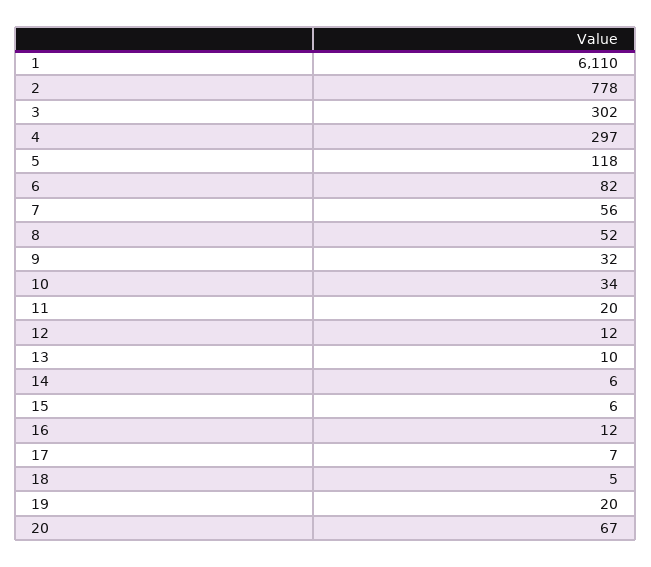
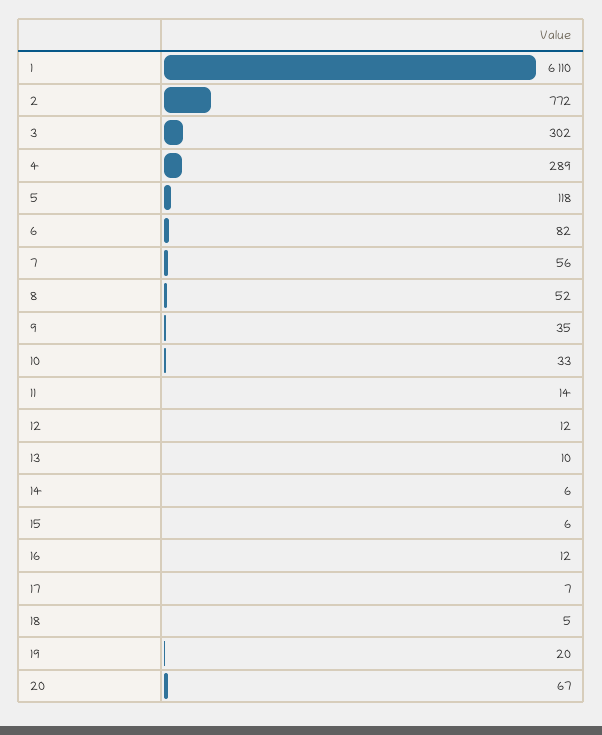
  {
    "1": 6110,
-   "2": 778,
+   "2": 772,
    "3": 302,
-   "4": 297,
+   "4": 289,
    "5": 118,
    "6": 82,
    "7": 56,
    "8": 52,
-   "9": 32,
+   "9": 35,
-   "10": 34,
+   "10": 33,
-   "11": 20,
+   "11": 14,
    "12": 12,
    "13": 10,
    "14": 6,
    "15": 6,
    "16": 12,
    "17": 7,
    "18": 5,
    "19": 20,
    "20": 67
  }

